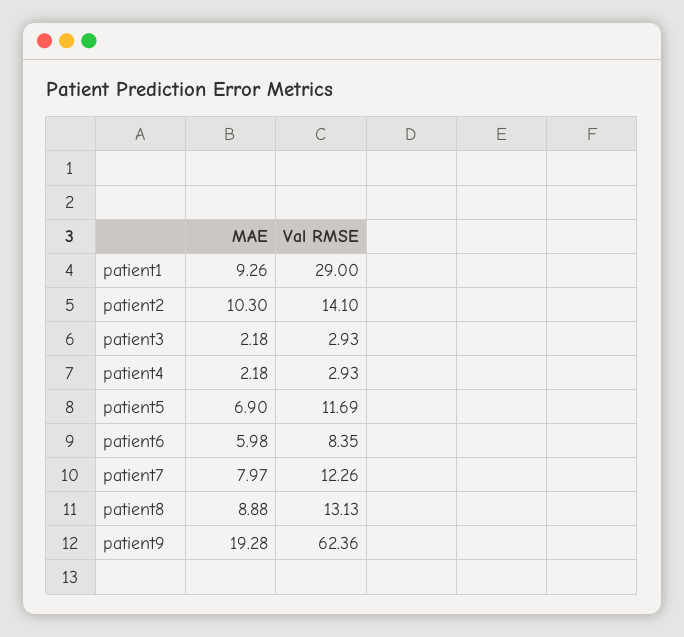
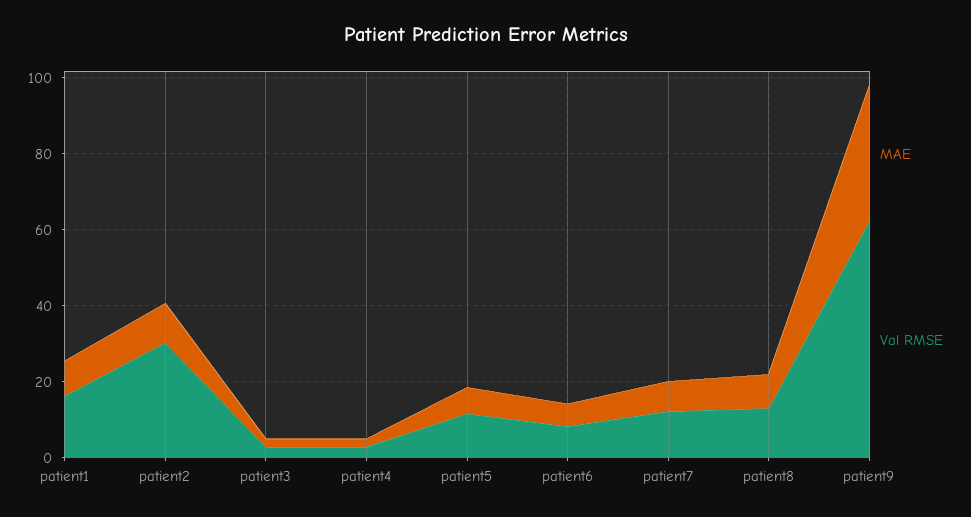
  {
    "MAE": {
      "patient1": 9.26,
      "patient2": 10.3,
      "patient3": 2.18,
      "patient4": 2.18,
      "patient5": 6.9,
      "patient6": 5.98,
      "patient7": 7.97,
      "patient8": 8.88,
-     "patient9": 19.28
+     "patient9": 35
    },
    "Val RMSE": {
-     "patient1": 29,
+     "patient1": 15,
-     "patient2": 14.1,
+     "patient2": 30,
      "patient3": 2.93,
      "patient4": 2.93,
      "patient5": 11.69,
      "patient6": 8.35,
      "patient7": 12.26,
      "patient8": 13.13,
      "patient9": 62.36
    }
  }

